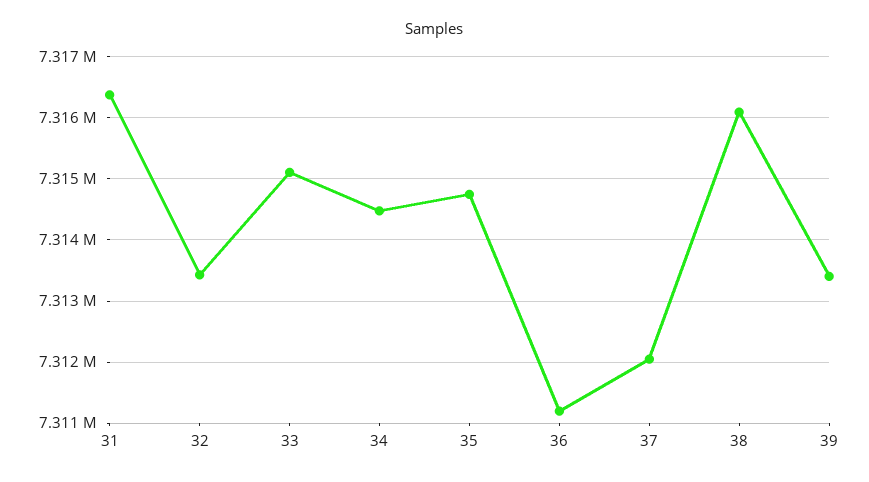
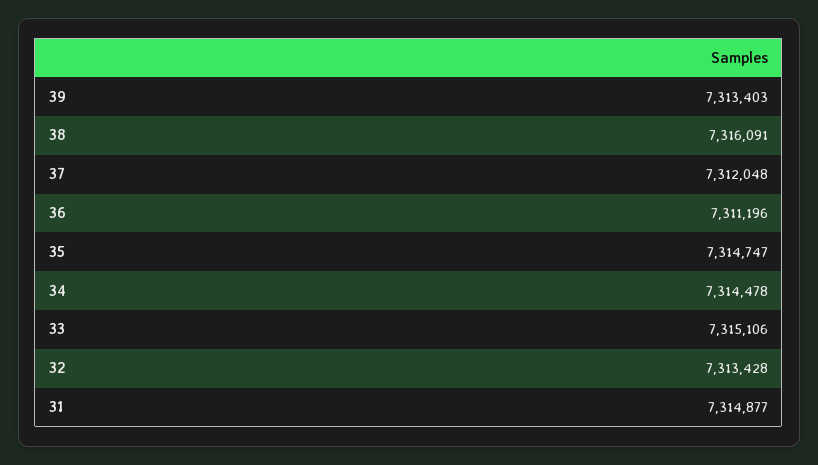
  {
-   "31": 7316400,
+   "31": 7314877,
    "32": 7313428,
    "33": 7315106,
    "34": 7314478,
    "35": 7314747,
    "36": 7311196,
    "37": 7312048,
    "38": 7316091,
    "39": 7313403
  }

